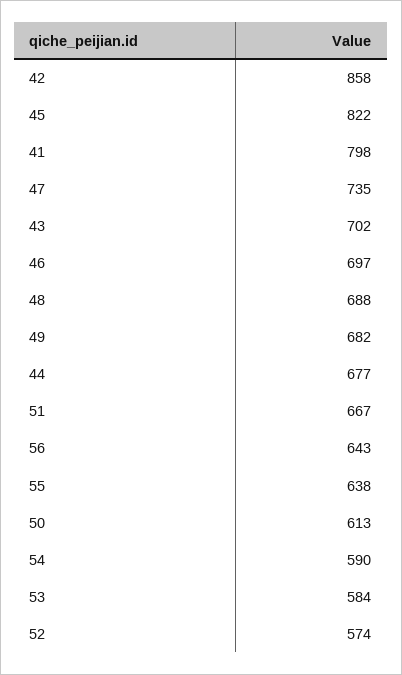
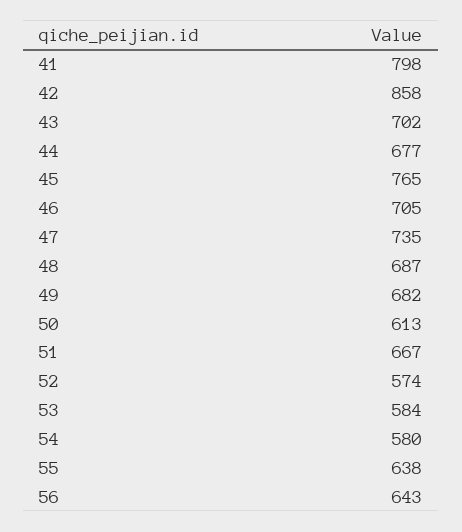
  {
    "42": 858,
-   "45": 822,
+   "45": 765,
    "41": 798,
    "47": 735,
    "43": 702,
-   "46": 697,
+   "46": 705,
-   "48": 688,
+   "48": 687,
    "49": 682,
    "44": 677,
    "51": 667,
    "56": 643,
    "55": 638,
    "50": 613,
-   "54": 590,
+   "54": 580,
    "53": 584,
    "52": 574
  }

